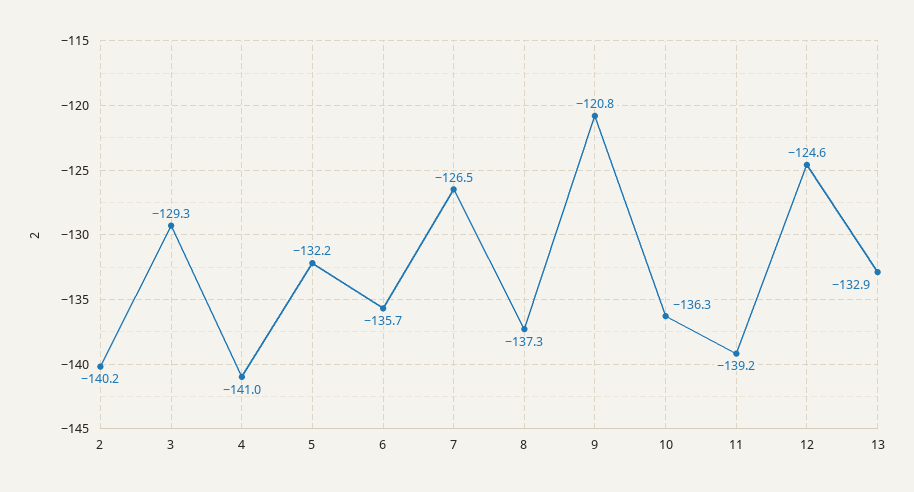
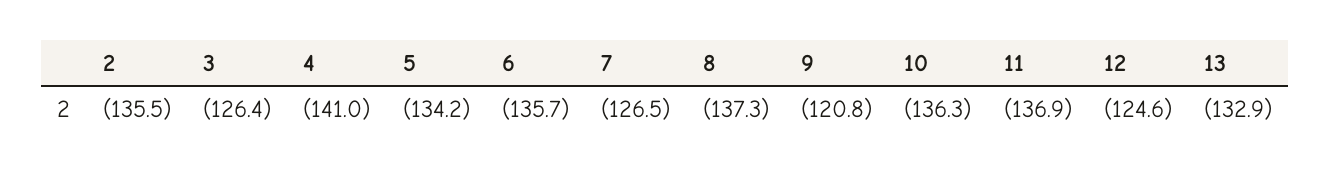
  {
-   "2": -140.2,
+   "2": -135.5,
-   "3": -129.3,
+   "3": -126.4,
    "4": -141,
-   "5": -132.2,
+   "5": -134.2,
    "6": -135.7,
    "7": -126.5,
    "8": -137.3,
    "9": -120.8,
    "10": -136.3,
-   "11": -139.2,
+   "11": -136.9,
    "12": -124.6,
    "13": -132.9
  }

